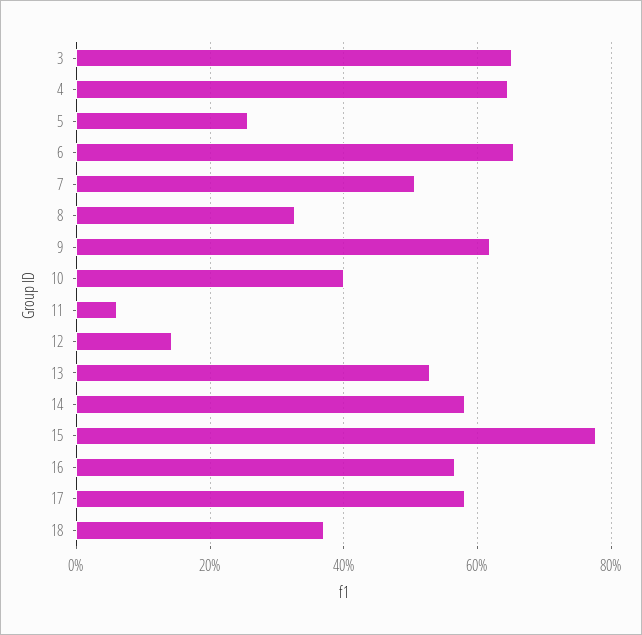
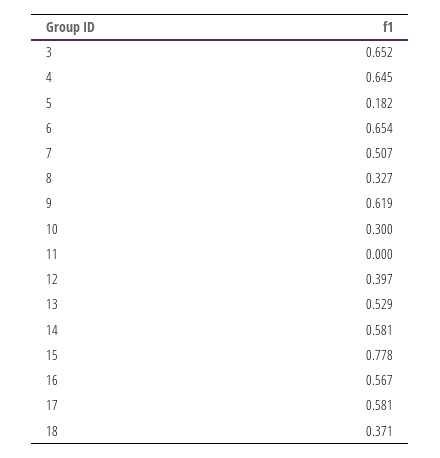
  {
    "3": 0.652,
    "4": 0.645,
-   "5": 0.26,
+   "5": 0.182,
    "6": 0.654,
    "7": 0.507,
    "8": 0.327,
    "9": 0.619,
-   "10": 0.4,
+   "10": 0.3,
-   "11": 0.06,
+   "11": 0,
-   "12": 0.14,
+   "12": 0.397,
    "13": 0.529,
    "14": 0.581,
    "15": 0.778,
    "16": 0.567,
    "17": 0.581,
    "18": 0.371
  }

